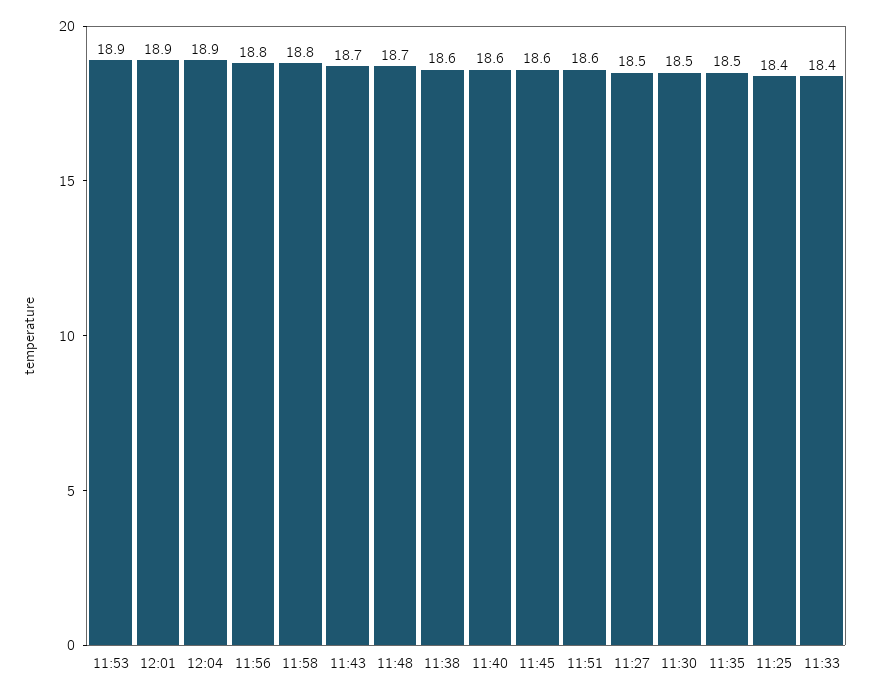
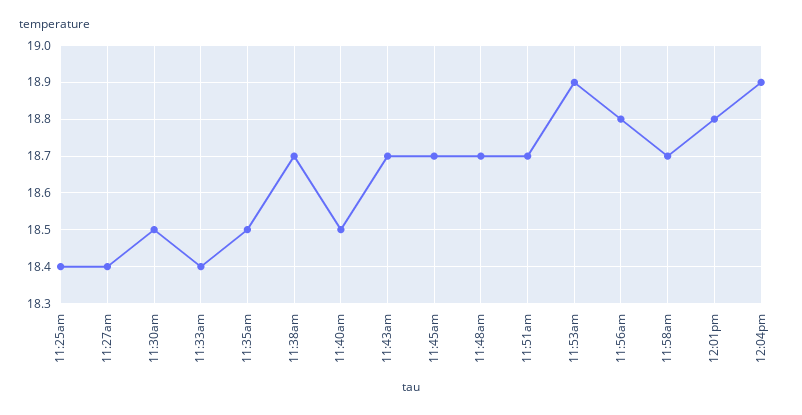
  {
    "11:53": 18.9,
-   "12:01": 18.9,
+   "12:01": 18.8,
    "12:04": 18.9,
    "11:56": 18.8,
-   "11:58": 18.8,
+   "11:58": 18.7,
    "11:43": 18.7,
    "11:48": 18.7,
-   "11:38": 18.6,
+   "11:38": 18.7,
-   "11:40": 18.6,
+   "11:40": 18.5,
-   "11:45": 18.6,
+   "11:45": 18.7,
-   "11:51": 18.6,
+   "11:51": 18.7,
-   "11:27": 18.5,
+   "11:27": 18.4,
    "11:30": 18.5,
    "11:35": 18.5,
    "11:25": 18.4,
    "11:33": 18.4
  }

